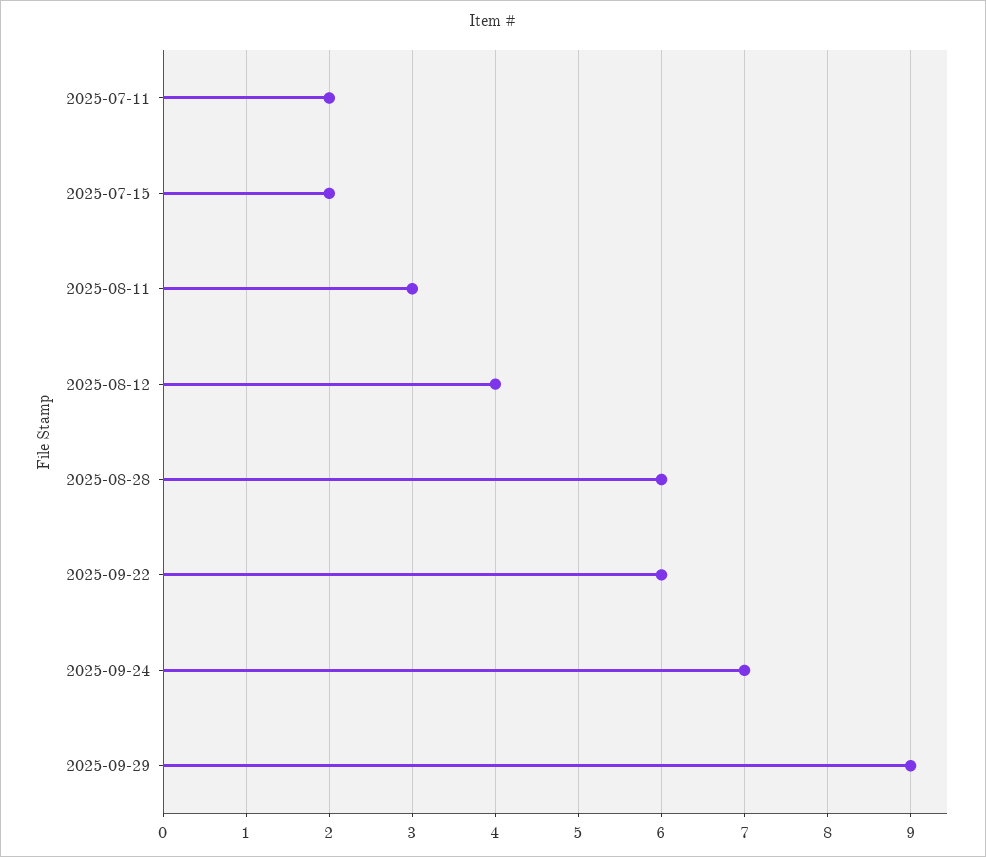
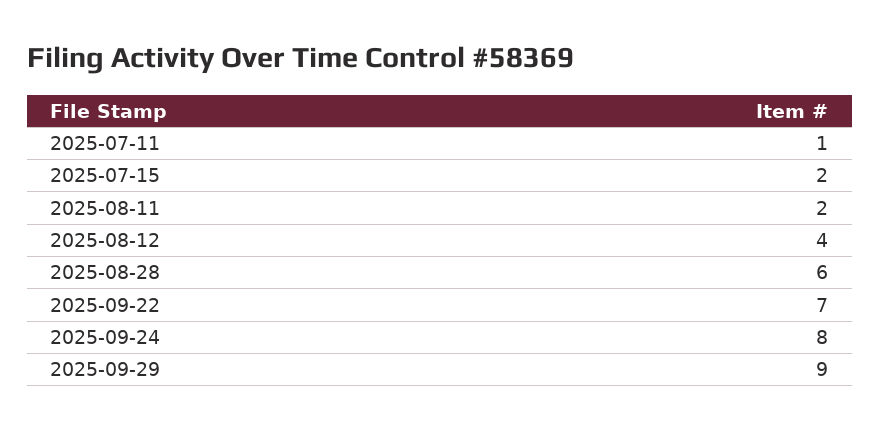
  {
-   "2025-07-11": 2,
+   "2025-07-11": 1,
    "2025-07-15": 2,
-   "2025-08-11": 3,
+   "2025-08-11": 2,
    "2025-08-12": 4,
    "2025-08-28": 6,
-   "2025-09-22": 6,
+   "2025-09-22": 7,
-   "2025-09-24": 7,
+   "2025-09-24": 8,
    "2025-09-29": 9
  }

